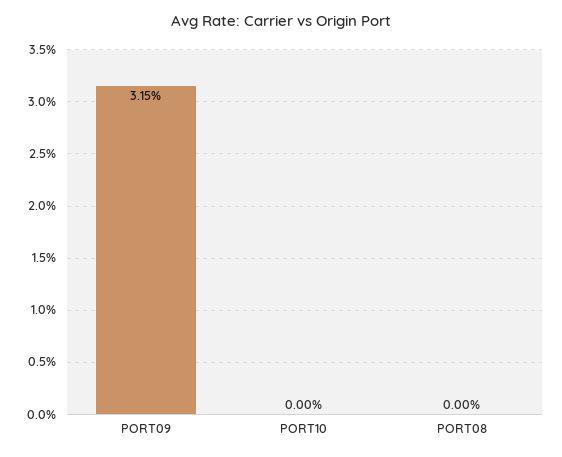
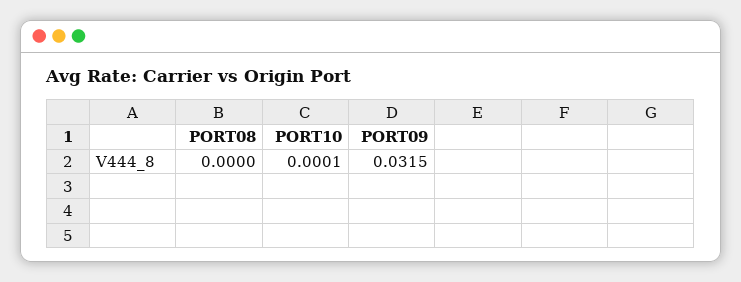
  {
    "PORT09": 0.0315,
-   "PORT10": 0,
+   "PORT10": 0.0001,
    "PORT08": 0
  }

